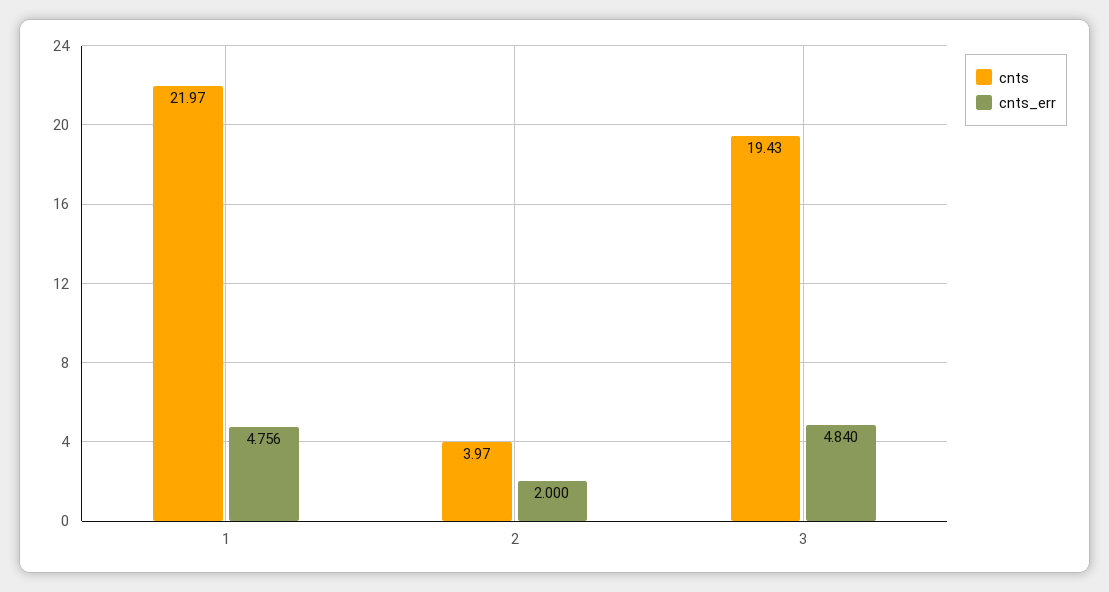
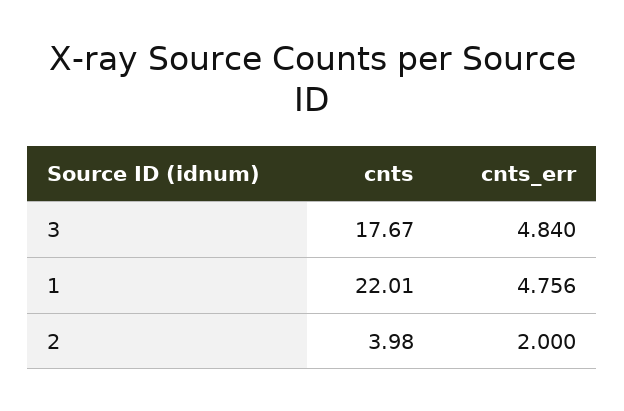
  {
    "cnts": {
-     "1": 21.97,
+     "1": 22.01,
-     "2": 3.97,
+     "2": 3.98,
-     "3": 19.43
+     "3": 17.67
    },
    "cnts_err": {
      "1": 4.756,
      "2": 2,
      "3": 4.84
    }
  }

